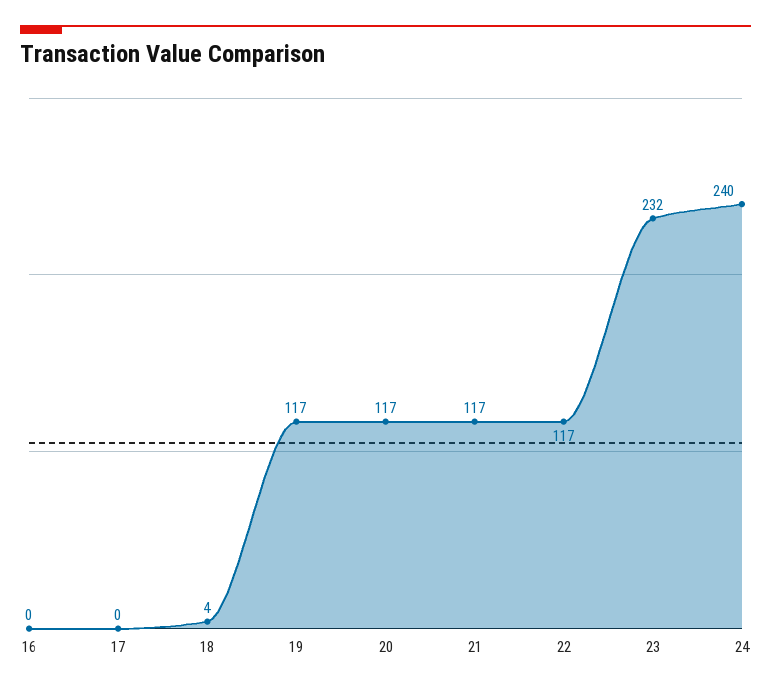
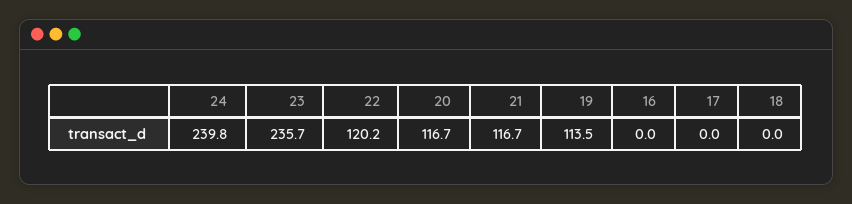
  {
    "16": 0,
    "17": 0,
-   "18": 4,
+   "18": 0,
-   "19": 117,
+   "19": 113.5,
    "20": 116.7,
    "21": 116.7,
-   "22": 117,
+   "22": 120.2,
-   "23": 232,
+   "23": 235.7,
    "24": 239.8
  }

